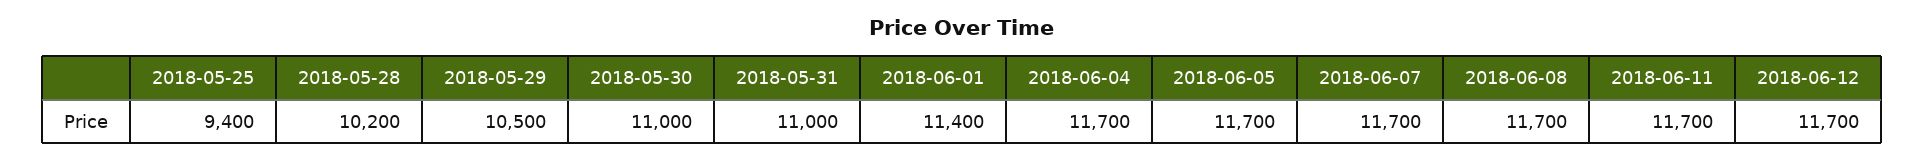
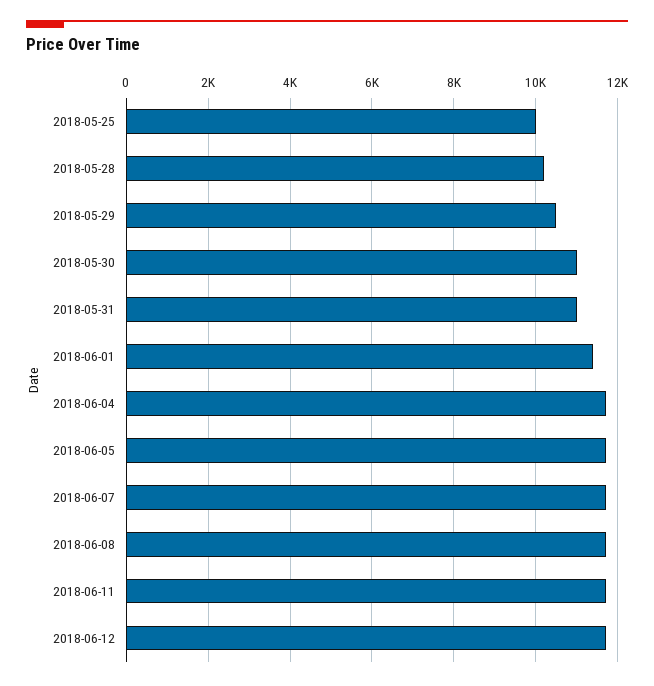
  {
-   "2018-05-25": 9400,
+   "2018-05-25": 10000,
    "2018-05-28": 10200,
    "2018-05-29": 10500,
    "2018-05-30": 11000,
    "2018-05-31": 11000,
    "2018-06-01": 11400,
    "2018-06-04": 11700,
    "2018-06-05": 11700,
    "2018-06-07": 11700,
    "2018-06-08": 11700,
    "2018-06-11": 11700,
    "2018-06-12": 11700
  }

